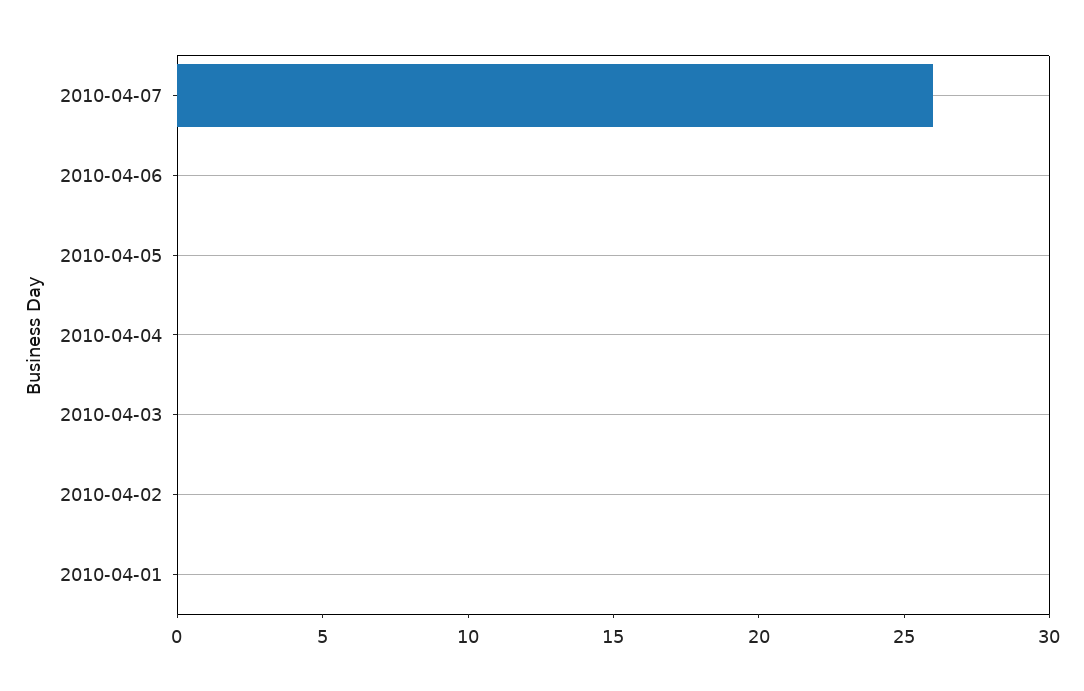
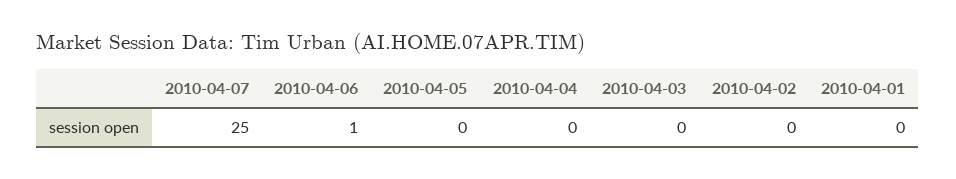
  {
-   "2010-04-07": 26,
+   "2010-04-07": 25,
-   "2010-04-06": 0,
+   "2010-04-06": 1,
    "2010-04-05": 0,
    "2010-04-04": 0,
    "2010-04-03": 0,
    "2010-04-02": 0,
    "2010-04-01": 0
  }

